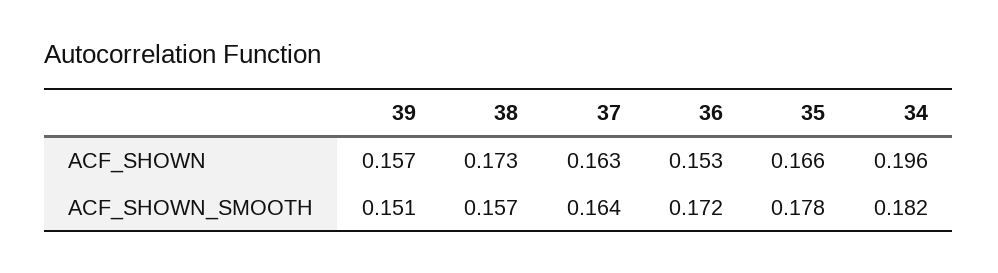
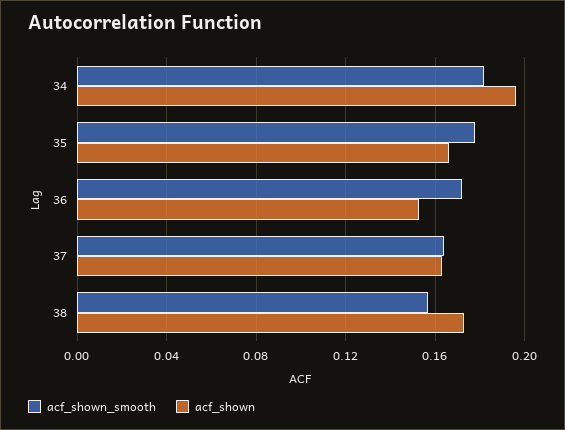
  {
    "ACF_SHOWN": {
-     "39": 0.157,
      "38": 0.173,
      "37": 0.163,
      "36": 0.153,
      "35": 0.166,
      "34": 0.196
    },
    "ACF_SHOWN_SMOOTH": {
-     "39": 0.151,
      "38": 0.157,
      "37": 0.164,
      "36": 0.172,
      "35": 0.178,
      "34": 0.182
    }
  }

